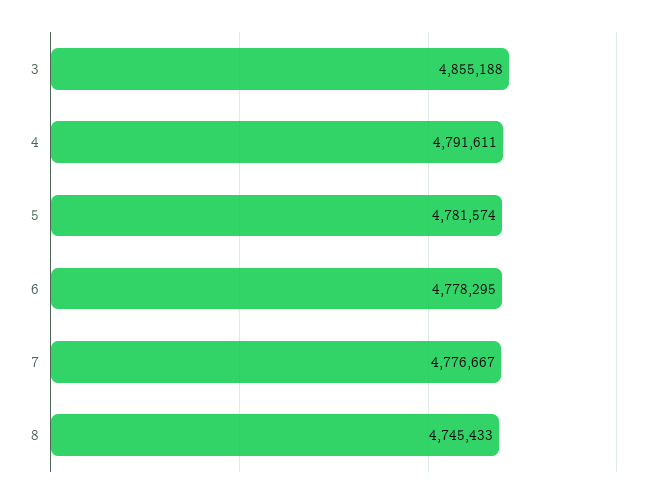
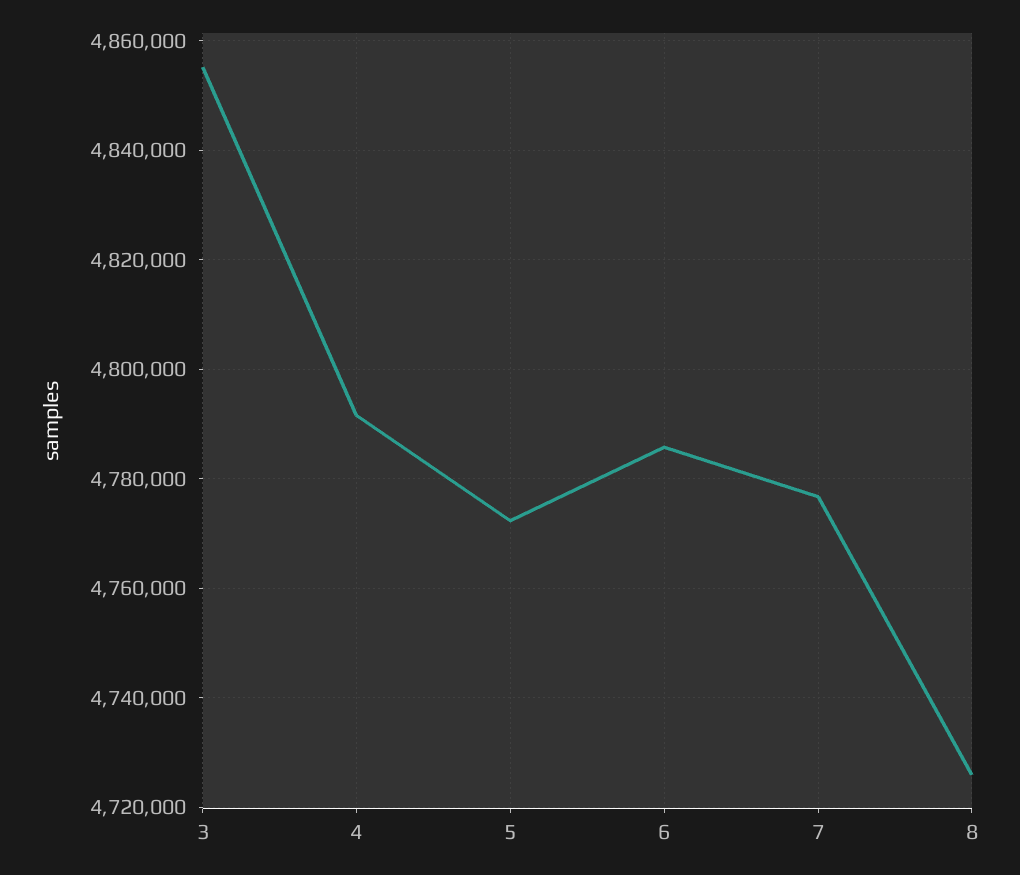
  {
    "3": 4855188,
    "4": 4791611,
-   "5": 4781574,
+   "5": 4772000,
-   "6": 4778295,
+   "6": 4786000,
    "7": 4776667,
-   "8": 4745433
+   "8": 4726000
  }

